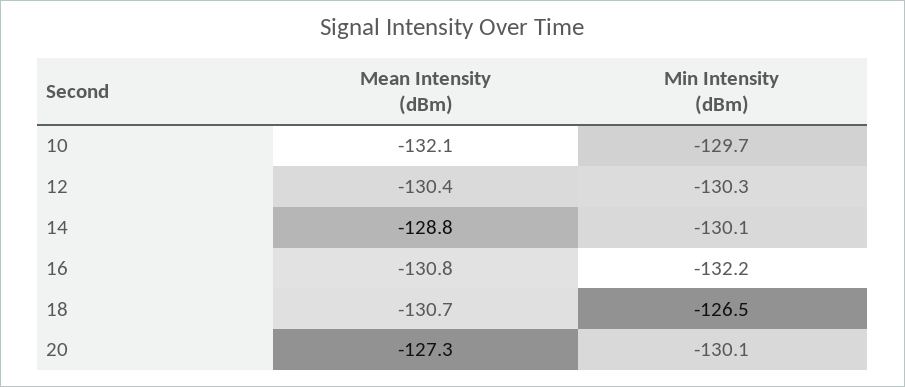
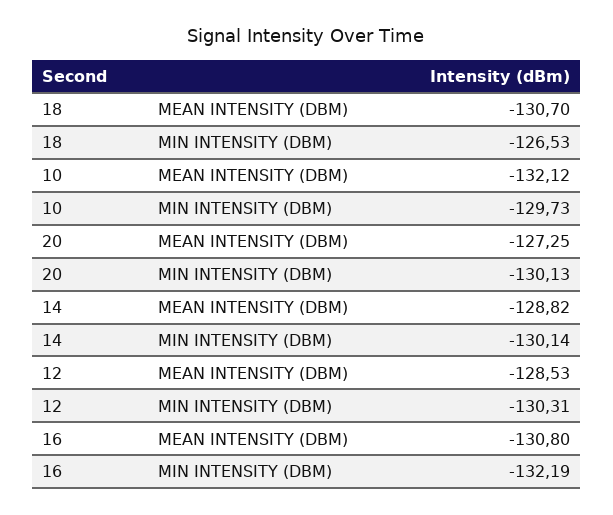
  {
    "Mean Intensity (dBm)": {
      "10": -132.12,
-     "12": -130.4,
+     "12": -128.53,
      "14": -128.82,
      "16": -130.8,
      "18": -130.7,
      "20": -127.25
    },
    "Min Intensity (dBm)": {
      "10": -129.73,
      "12": -130.31,
      "14": -130.14,
      "16": -132.19,
      "18": -126.53,
      "20": -130.13
    }
  }

